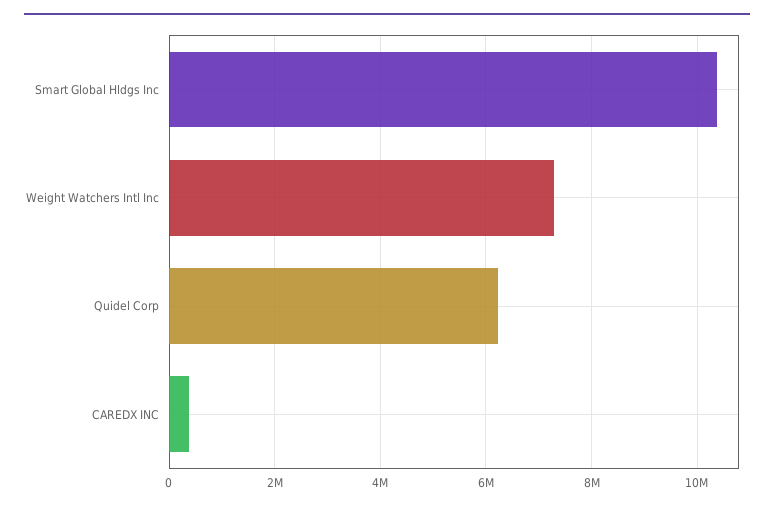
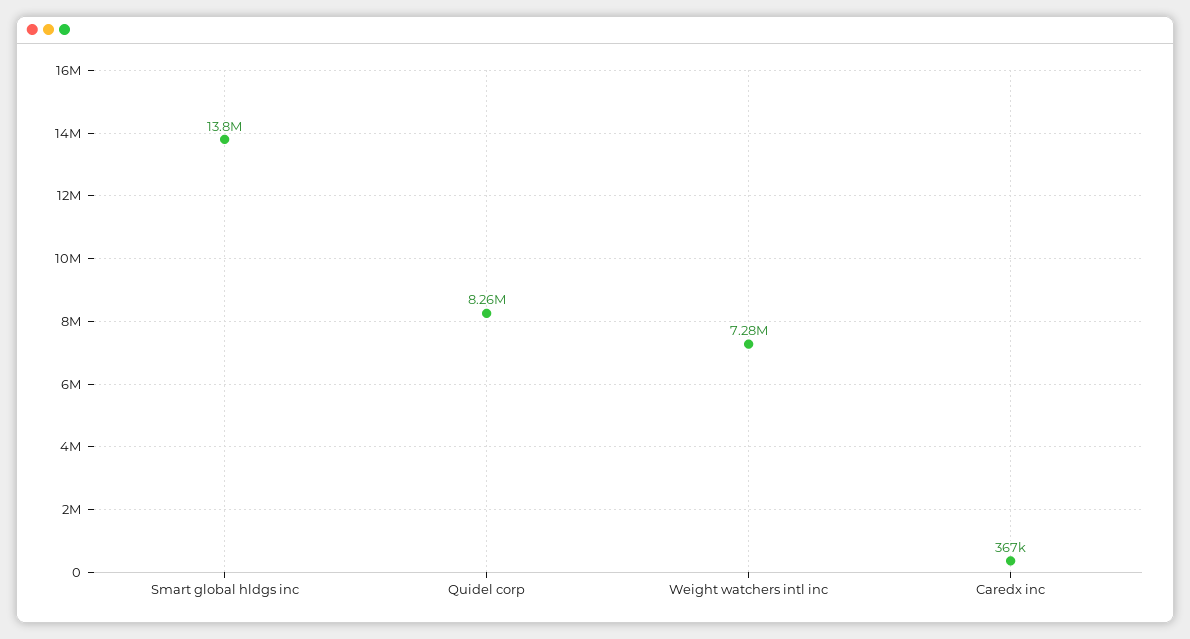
  {
-   "Smart Global Hldgs Inc": 10400000,
+   "Smart Global Hldgs Inc": 13800000,
    "Weight Watchers Intl Inc": 7280000,
-   "Quidel Corp": 6200000,
+   "Quidel Corp": 8260000,
    "CAREDX INC": 367000
  }

